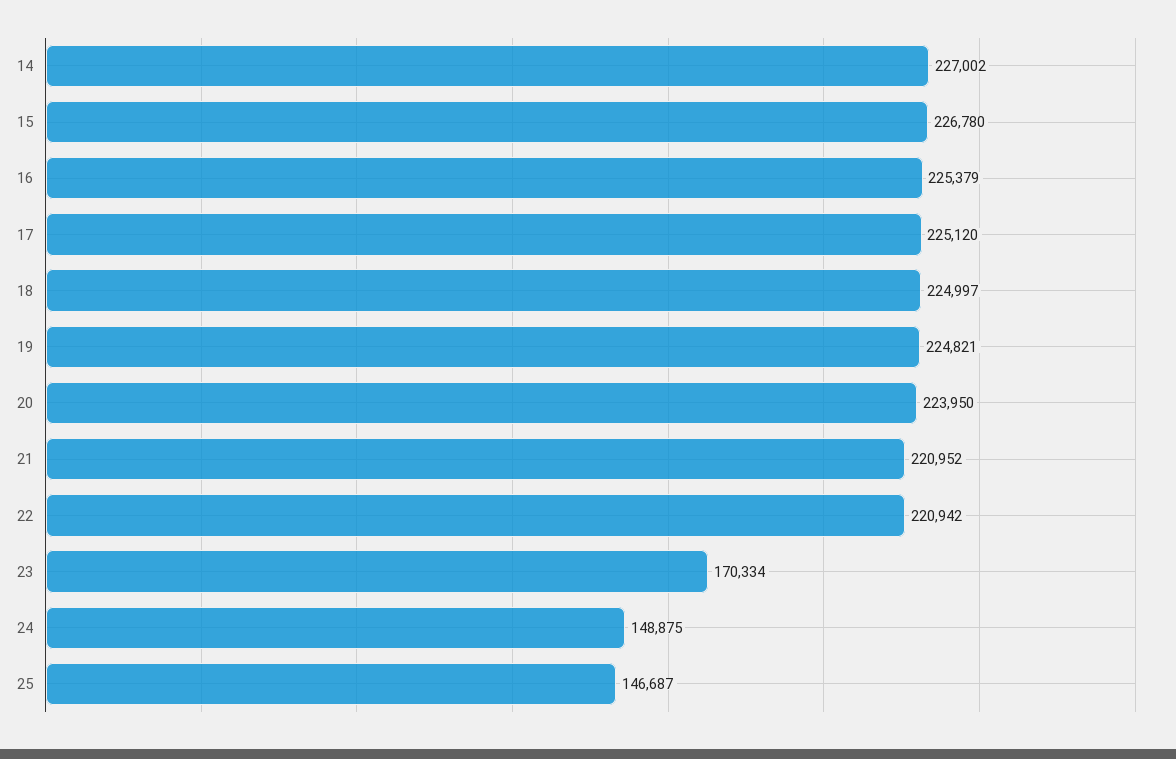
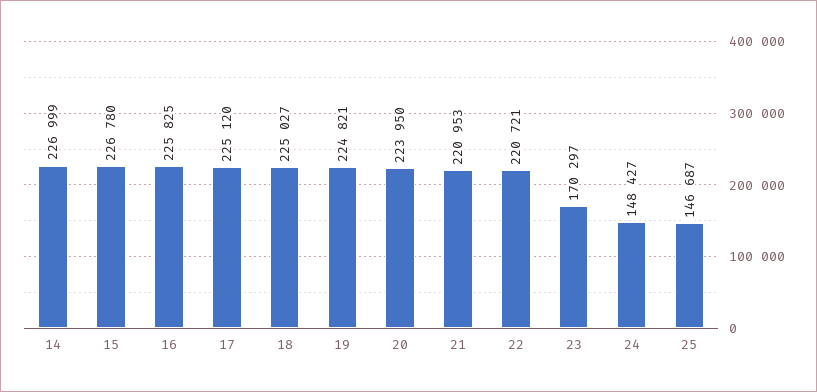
  {
-   "14": 227002,
+   "14": 226999,
    "15": 226780,
-   "16": 225379,
+   "16": 225825,
    "17": 225120,
-   "18": 224997,
+   "18": 225027,
    "19": 224821,
    "20": 223950,
-   "21": 220952,
+   "21": 220953,
-   "22": 220942,
+   "22": 220721,
-   "23": 170334,
+   "23": 170297,
-   "24": 148875,
+   "24": 148427,
    "25": 146687
  }

